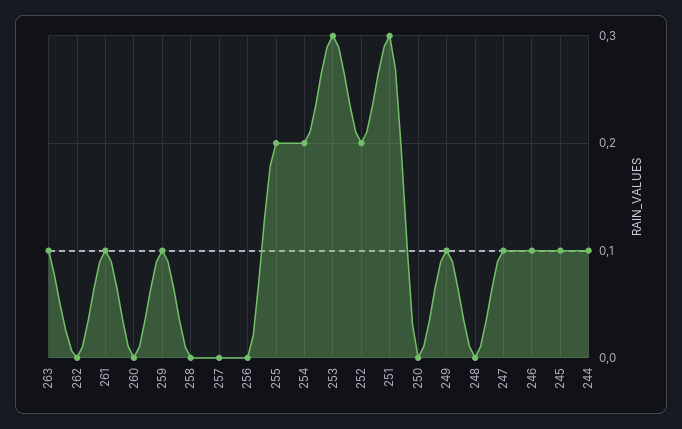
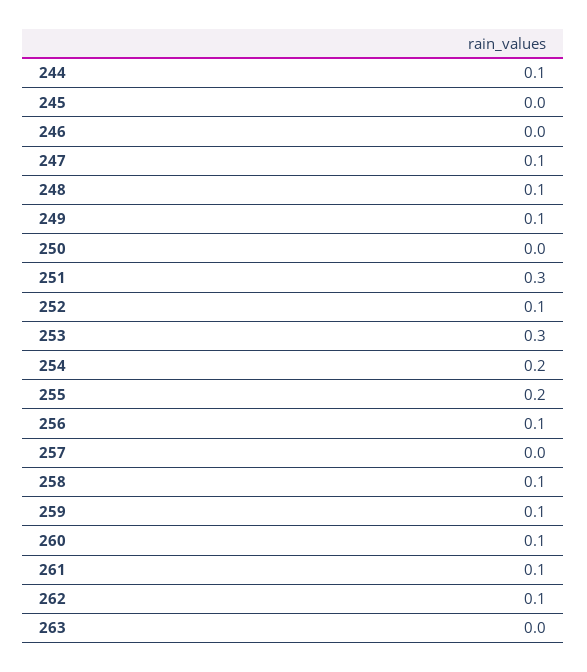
  {
-   "263": 0.1,
+   "263": 0,
-   "262": 0,
+   "262": 0.1,
    "261": 0.1,
-   "260": 0,
+   "260": 0.1,
    "259": 0.1,
-   "258": 0,
+   "258": 0.1,
    "257": 0,
-   "256": 0,
+   "256": 0.1,
    "255": 0.2,
    "254": 0.2,
    "253": 0.3,
-   "252": 0.2,
+   "252": 0.1,
    "251": 0.3,
    "250": 0,
    "249": 0.1,
-   "248": 0,
+   "248": 0.1,
    "247": 0.1,
-   "246": 0.1,
+   "246": 0,
-   "245": 0.1,
+   "245": 0,
    "244": 0.1
  }

